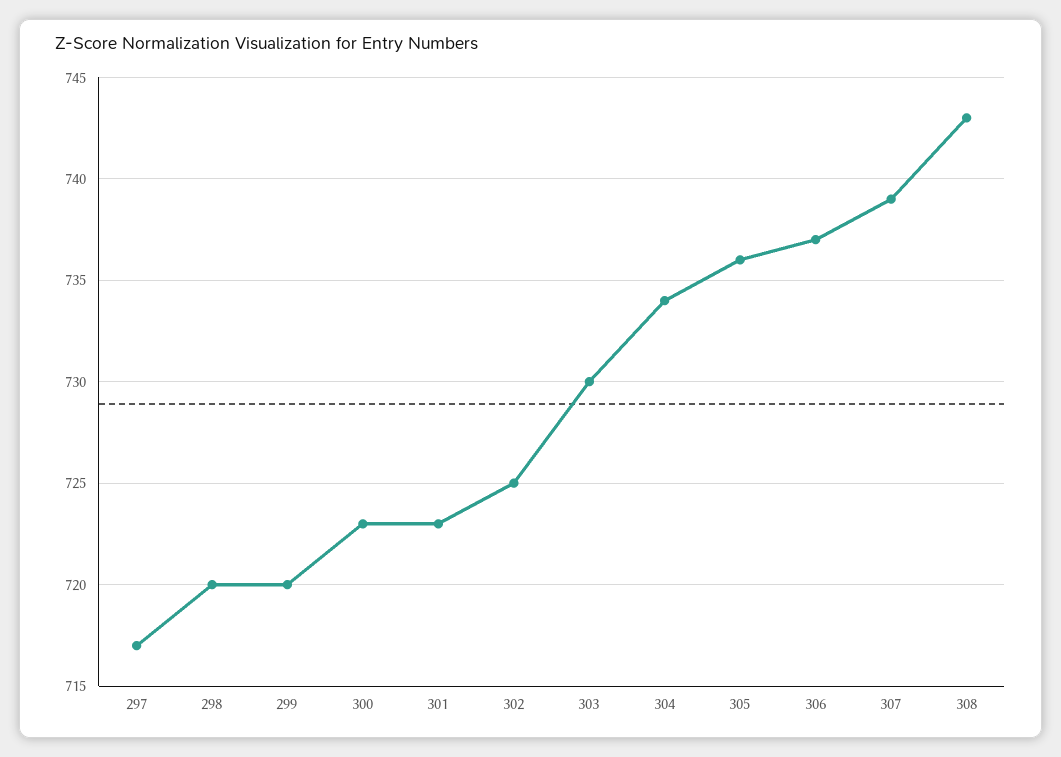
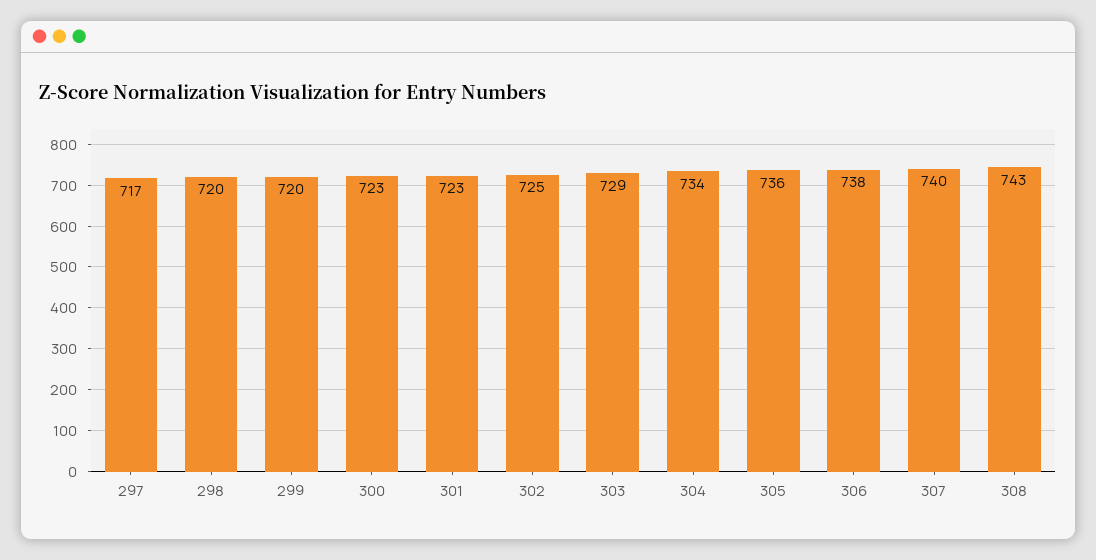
  {
    "297": 717,
    "298": 720,
    "299": 720,
    "300": 723,
    "301": 723,
    "302": 725,
-   "303": 730,
+   "303": 729,
    "304": 734,
    "305": 736,
-   "306": 737,
+   "306": 738,
-   "307": 739,
+   "307": 740,
    "308": 743
  }

